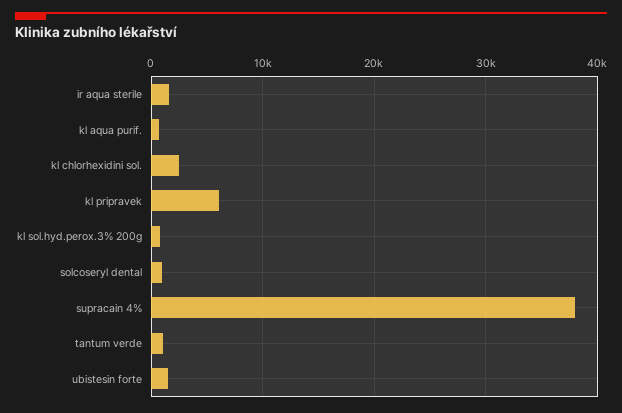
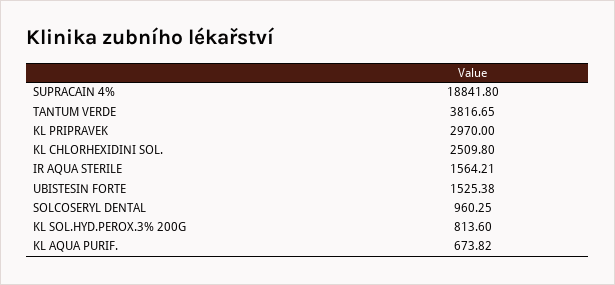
  {
    "ir aqua sterile": 1564.21,
    "kl aqua purif.": 673.82,
    "kl chlorhexidini sol.": 2509.8,
-   "kl pripravek": 6000,
+   "kl pripravek": 2970,
    "kl sol.hyd.perox.3% 200g": 813.6,
    "solcoseryl dental": 960.25,
-   "supracain 4%": 38000,
+   "supracain 4%": 18841.8,
-   "tantum verde": 1000,
+   "tantum verde": 3816.65,
    "ubistesin forte": 1525.38
  }

